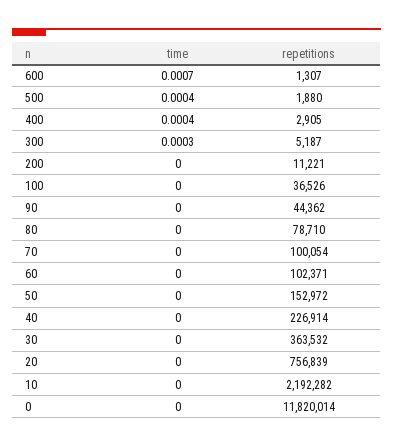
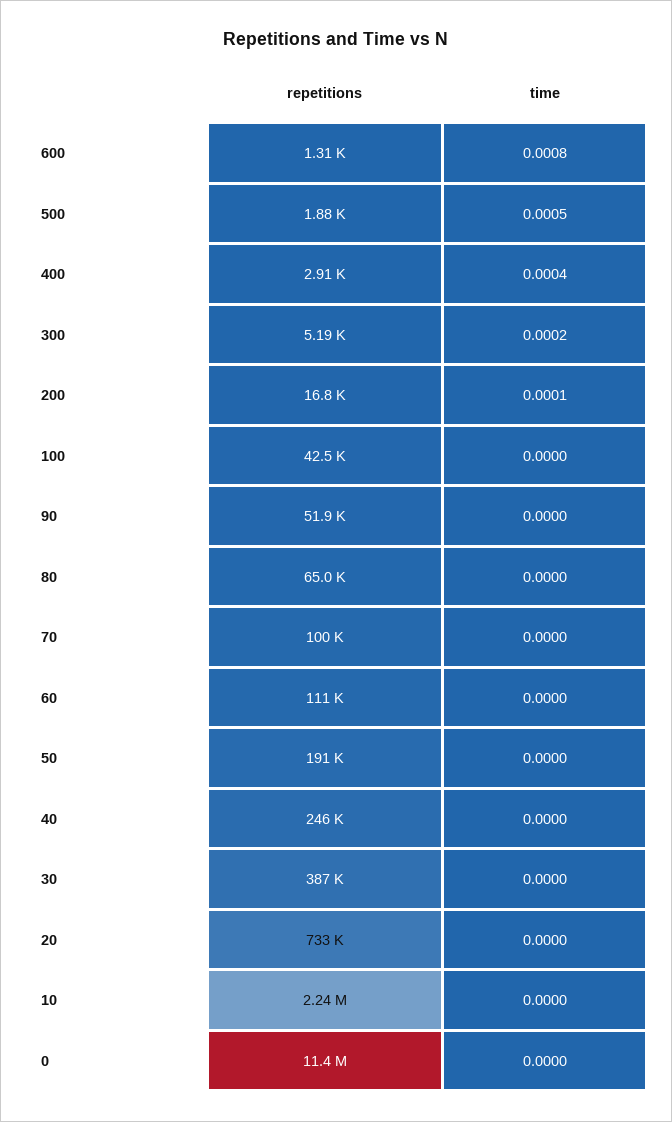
  {
    "time": {
-     "600": 0.0007,
+     "600": 0.0008,
-     "500": 0.0004,
+     "500": 0.0005,
      "400": 0.0004,
-     "300": 0.0003,
+     "300": 0.0002,
-     "200": 0,
+     "200": 0.0001,
      "100": 0,
      "90": 0,
      "80": 0,
      "70": 0,
      "60": 0,
      "50": 0,
      "40": 0,
      "30": 0,
      "20": 0,
      "10": 0,
      "0": 0
    },
    "repetitions": {
      "600": 1307,
      "500": 1880,
      "400": 2905,
      "300": 5187,
-     "200": 11221,
+     "200": 16800,
-     "100": 36526,
+     "100": 42500,
-     "90": 44362,
+     "90": 51900,
-     "80": 78710,
+     "80": 65000,
      "70": 100054,
-     "60": 102371,
+     "60": 111000,
-     "50": 152972,
+     "50": 191000,
-     "40": 226914,
+     "40": 246000,
-     "30": 363532,
+     "30": 387000,
-     "20": 756839,
+     "20": 733000,
-     "10": 2192282,
+     "10": 2240000,
-     "0": 11820014
+     "0": 11400000
    }
  }

